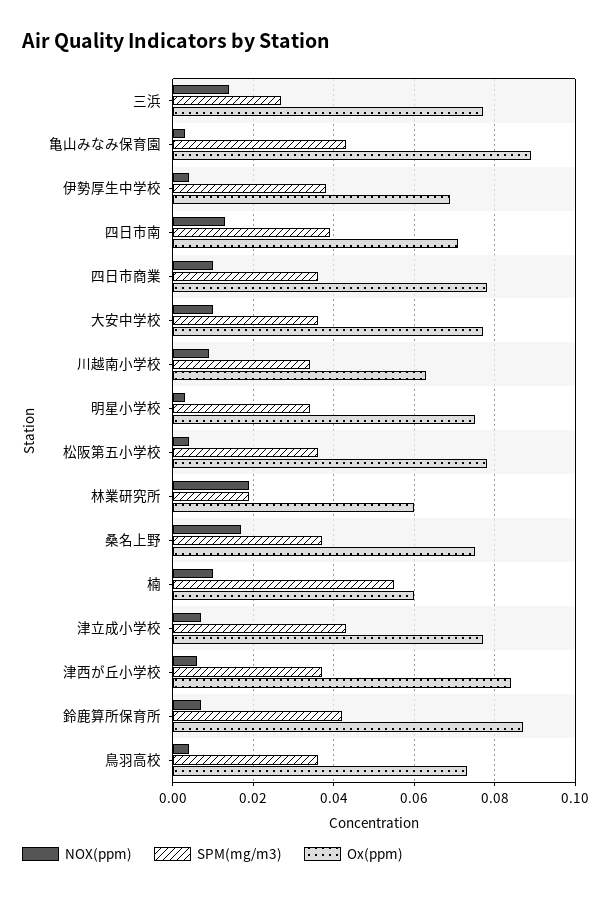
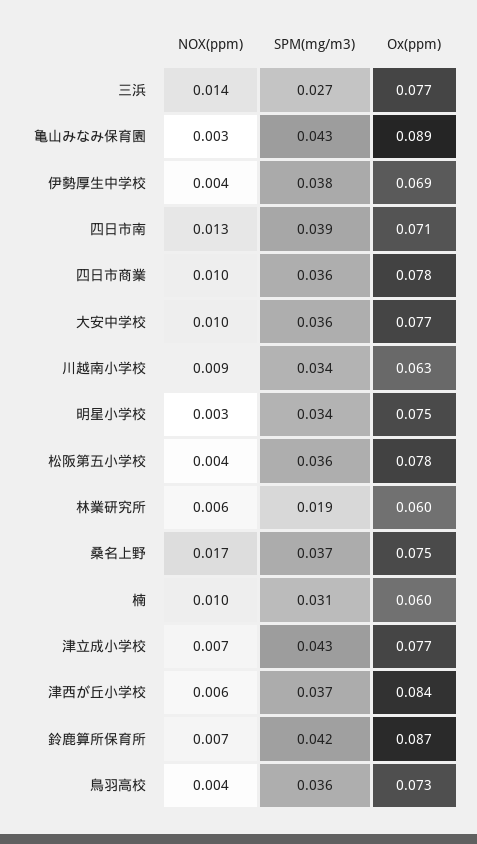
  {
    "NOX(ppm)": {
      "三浜": 0.014,
      "亀山みなみ保育園": 0.003,
      "伊勢厚生中学校": 0.004,
      "四日市南": 0.013,
      "四日市商業": 0.01,
      "大安中学校": 0.01,
      "川越南小学校": 0.009,
      "明星小学校": 0.003,
      "松阪第五小学校": 0.004,
-     "林業研究所": 0.02,
+     "林業研究所": 0.006,
      "桑名上野": 0.017,
      "楠": 0.01,
      "津立成小学校": 0.007,
      "津西が丘小学校": 0.006,
      "鈴鹿算所保育所": 0.007,
      "鳥羽高校": 0.004
    },
    "SPM(mg/m3)": {
      "三浜": 0.027,
      "亀山みなみ保育園": 0.043,
      "伊勢厚生中学校": 0.038,
      "四日市南": 0.039,
      "四日市商業": 0.036,
      "大安中学校": 0.036,
      "川越南小学校": 0.034,
      "明星小学校": 0.034,
      "松阪第五小学校": 0.036,
      "林業研究所": 0.019,
      "桑名上野": 0.037,
-     "楠": 0.055,
+     "楠": 0.031,
      "津立成小学校": 0.043,
      "津西が丘小学校": 0.037,
      "鈴鹿算所保育所": 0.042,
      "鳥羽高校": 0.036
    },
    "Ox(ppm)": {
      "三浜": 0.077,
      "亀山みなみ保育園": 0.089,
      "伊勢厚生中学校": 0.069,
      "四日市南": 0.071,
      "四日市商業": 0.078,
      "大安中学校": 0.077,
      "川越南小学校": 0.063,
      "明星小学校": 0.075,
      "松阪第五小学校": 0.078,
      "林業研究所": 0.06,
      "桑名上野": 0.075,
      "楠": 0.06,
      "津立成小学校": 0.077,
      "津西が丘小学校": 0.084,
      "鈴鹿算所保育所": 0.087,
      "鳥羽高校": 0.073
    }
  }

